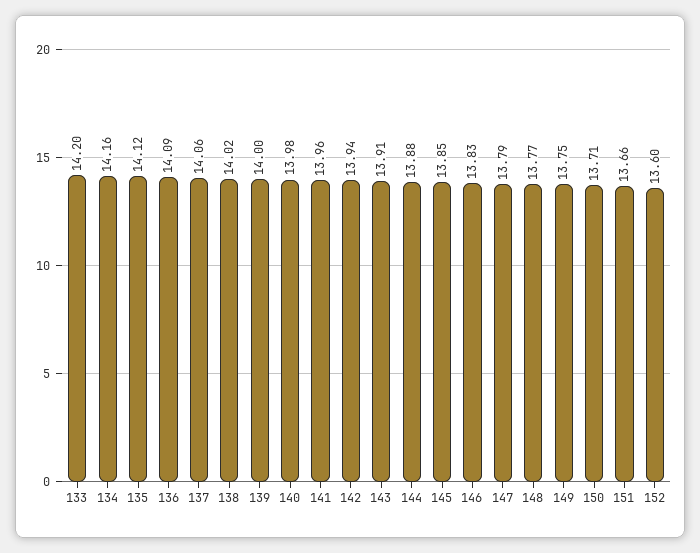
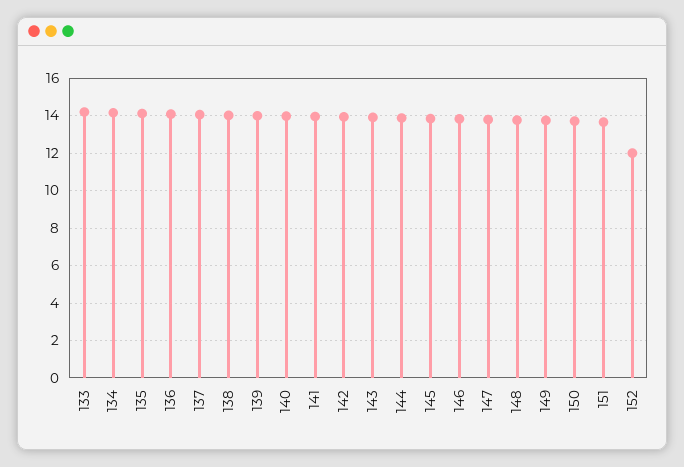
  {
    "133": 14.2,
    "134": 14.16,
    "135": 14.12,
    "136": 14.09,
    "137": 14.06,
    "138": 14.02,
    "139": 14,
    "140": 13.98,
    "141": 13.96,
    "142": 13.94,
    "143": 13.91,
    "144": 13.88,
    "145": 13.85,
    "146": 13.83,
    "147": 13.79,
    "148": 13.77,
    "149": 13.75,
    "150": 13.71,
    "151": 13.66,
-   "152": 13.6
+   "152": 12
  }

